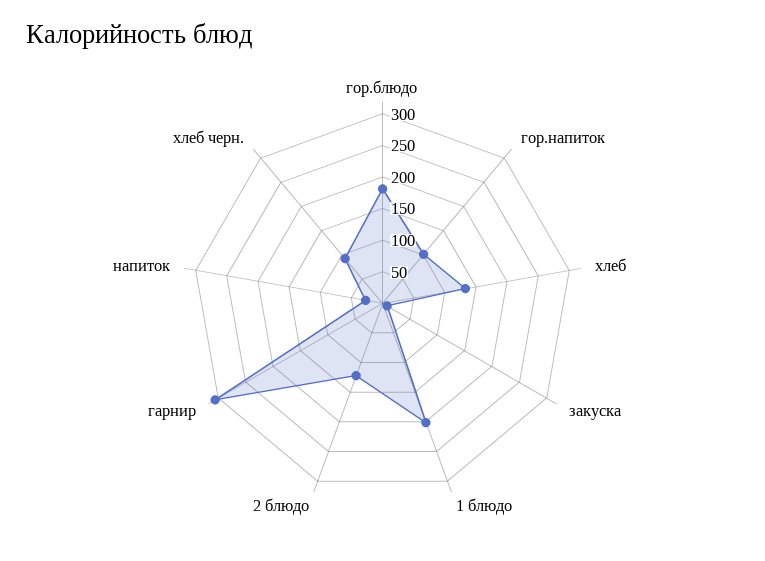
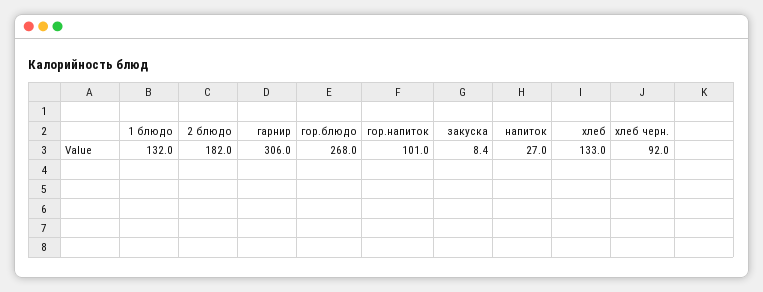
  {
-   "гор.блюдо": 175,
+   "гор.блюдо": 268,
    "гор.напиток": 101,
    "хлеб": 133,
    "закуска": 8.4,
-   "1 блюдо": 200,
+   "1 блюдо": 132,
-   "2 блюдо": 125,
+   "2 блюдо": 182,
    "гарнир": 306,
    "напиток": 27,
    "хлеб черн.": 92
  }

